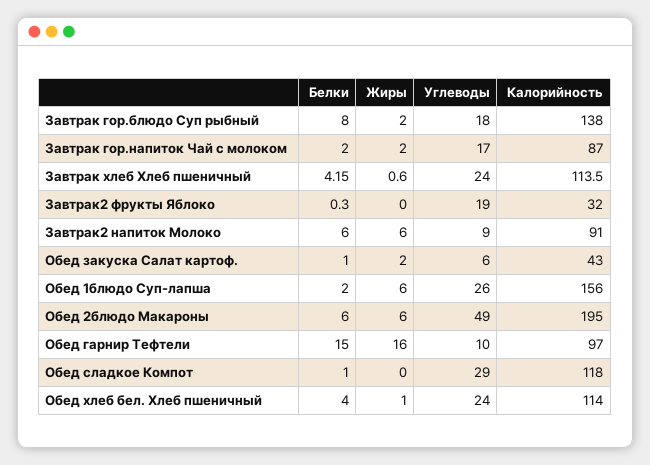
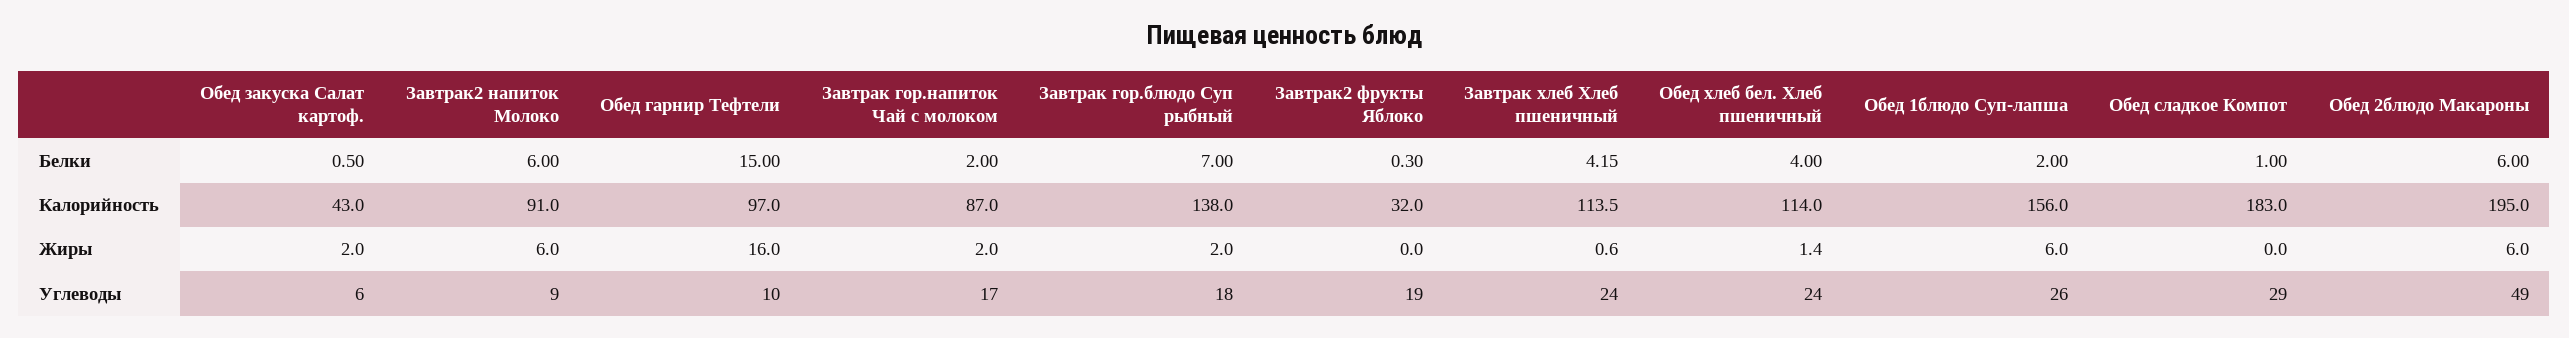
  {
    "Белки": {
-     "Завтрак гор.блюдо Суп рыбный": 8,
+     "Завтрак гор.блюдо Суп рыбный": 7,
      "Завтрак гор.напиток Чай с молоком": 2,
      "Завтрак хлеб Хлеб пшеничный": 4.15,
      "Завтрак2 фрукты Яблоко": 0.3,
      "Завтрак2 напиток Молоко": 6,
-     "Обед закуска Салат картоф.": 1,
+     "Обед закуска Салат картоф.": 0.5,
      "Обед 1блюдо Суп-лапша": 2,
      "Обед 2блюдо Макароны": 6,
      "Обед гарнир Тефтели": 15,
      "Обед сладкое Компот": 1,
      "Обед хлеб бел. Хлеб пшеничный": 4
    },
    "Жиры": {
      "Завтрак гор.блюдо Суп рыбный": 2,
      "Завтрак гор.напиток Чай с молоком": 2,
      "Завтрак хлеб Хлеб пшеничный": 0.6,
      "Завтрак2 фрукты Яблоко": 0,
      "Завтрак2 напиток Молоко": 6,
      "Обед закуска Салат картоф.": 2,
      "Обед 1блюдо Суп-лапша": 6,
      "Обед 2блюдо Макароны": 6,
      "Обед гарнир Тефтели": 16,
      "Обед сладкое Компот": 0,
-     "Обед хлеб бел. Хлеб пшеничный": 1
+     "Обед хлеб бел. Хлеб пшеничный": 1.4
    },
    "Углеводы": {
      "Завтрак гор.блюдо Суп рыбный": 18,
      "Завтрак гор.напиток Чай с молоком": 17,
      "Завтрак хлеб Хлеб пшеничный": 24,
      "Завтрак2 фрукты Яблоко": 19,
      "Завтрак2 напиток Молоко": 9,
      "Обед закуска Салат картоф.": 6,
      "Обед 1блюдо Суп-лапша": 26,
      "Обед 2блюдо Макароны": 49,
      "Обед гарнир Тефтели": 10,
      "Обед сладкое Компот": 29,
      "Обед хлеб бел. Хлеб пшеничный": 24
    },
    "Калорийность": {
      "Завтрак гор.блюдо Суп рыбный": 138,
      "Завтрак гор.напиток Чай с молоком": 87,
      "Завтрак хлеб Хлеб пшеничный": 113.5,
      "Завтрак2 фрукты Яблоко": 32,
      "Завтрак2 напиток Молоко": 91,
      "Обед закуска Салат картоф.": 43,
      "Обед 1блюдо Суп-лапша": 156,
      "Обед 2блюдо Макароны": 195,
      "Обед гарнир Тефтели": 97,
-     "Обед сладкое Компот": 118,
+     "Обед сладкое Компот": 183,
      "Обед хлеб бел. Хлеб пшеничный": 114
    }
  }

